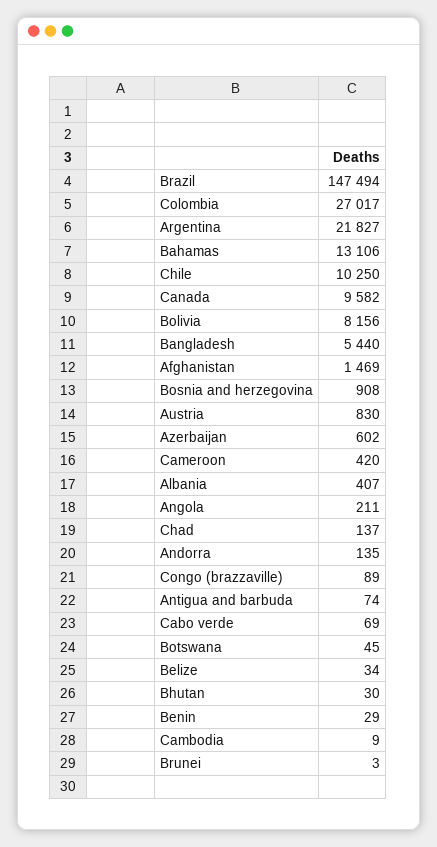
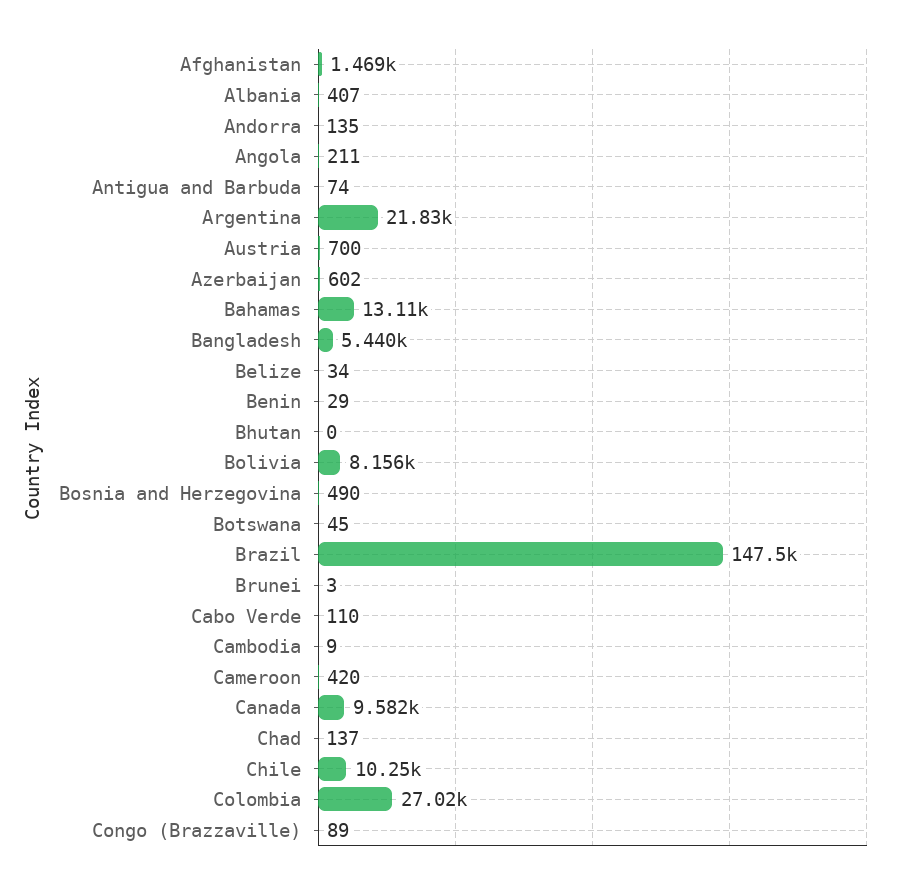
  {
    "Brazil": 147494,
    "Colombia": 27017,
    "Argentina": 21827,
    "Bahamas": 13106,
    "Chile": 10250,
    "Canada": 9582,
    "Bolivia": 8156,
    "Bangladesh": 5440,
    "Afghanistan": 1469,
-   "Bosnia and herzegovina": 908,
+   "Bosnia and herzegovina": 490,
-   "Austria": 830,
+   "Austria": 700,
    "Azerbaijan": 602,
    "Cameroon": 420,
    "Albania": 407,
    "Angola": 211,
    "Chad": 137,
    "Andorra": 135,
    "Congo (brazzaville)": 89,
    "Antigua and barbuda": 74,
-   "Cabo verde": 69,
+   "Cabo verde": 110,
    "Botswana": 45,
    "Belize": 34,
-   "Bhutan": 30,
+   "Bhutan": 0,
    "Benin": 29,
    "Cambodia": 9,
    "Brunei": 3
  }

